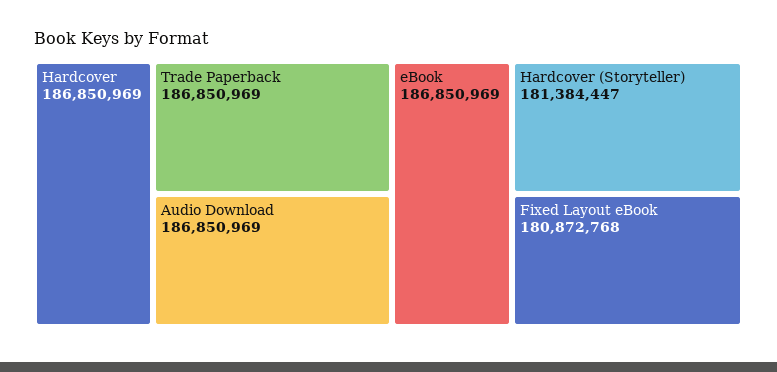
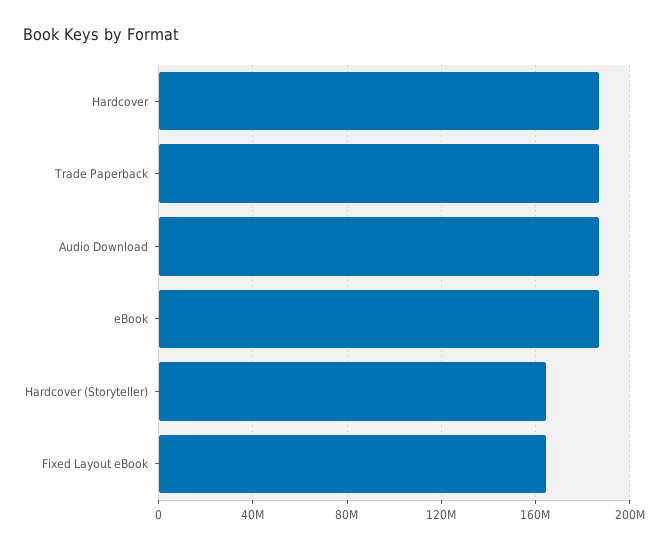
  {
    "Hardcover": 186850969,
    "Trade Paperback": 186850969,
    "Audio Download": 186850969,
    "eBook": 186850969,
-   "Hardcover (Storyteller)": 181384447,
+   "Hardcover (Storyteller)": 165000000,
-   "Fixed Layout eBook": 180872768
+   "Fixed Layout eBook": 165000000
  }

